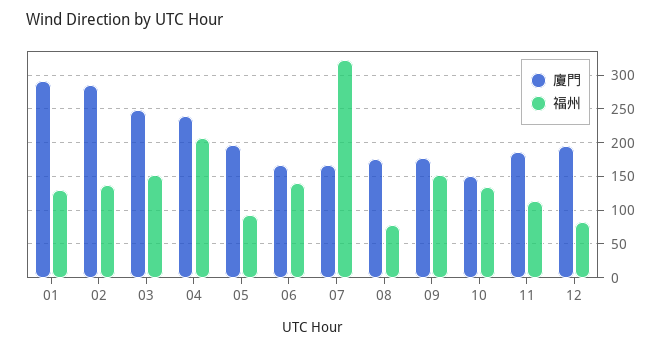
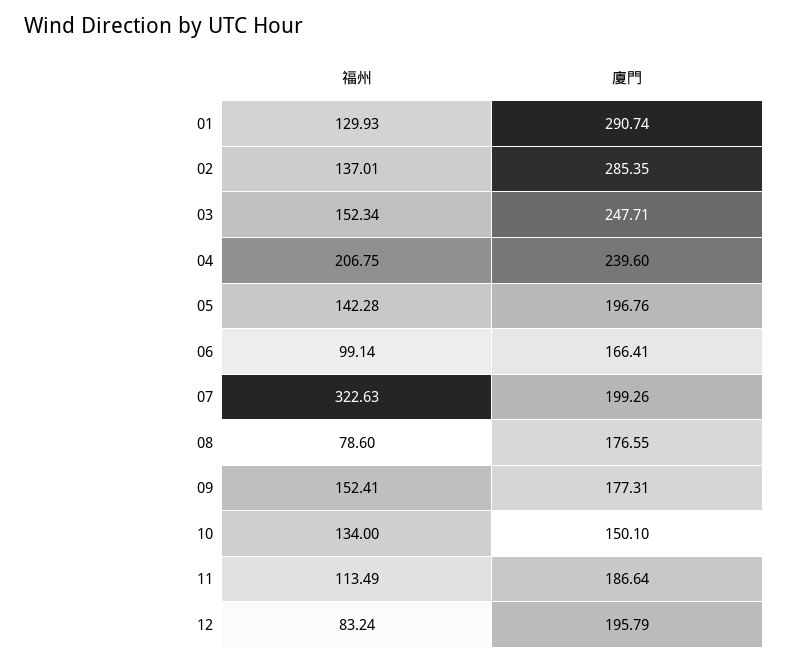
  {
    "廈門": {
      "01": 290.74,
      "02": 285.35,
      "03": 247.71,
      "04": 239.6,
      "05": 196.76,
      "06": 166.41,
-     "07": 170,
+     "07": 199.26,
      "08": 176.55,
      "09": 177.31,
      "10": 150.1,
      "11": 186.64,
      "12": 195.79
    },
    "福州": {
      "01": 129.93,
      "02": 137.01,
      "03": 152.34,
      "04": 206.75,
-     "05": 90,
+     "05": 142.28,
-     "06": 140,
+     "06": 99.14,
      "07": 322.63,
      "08": 78.6,
      "09": 152.41,
      "10": 134,
      "11": 113.49,
      "12": 83.24
    }
  }

